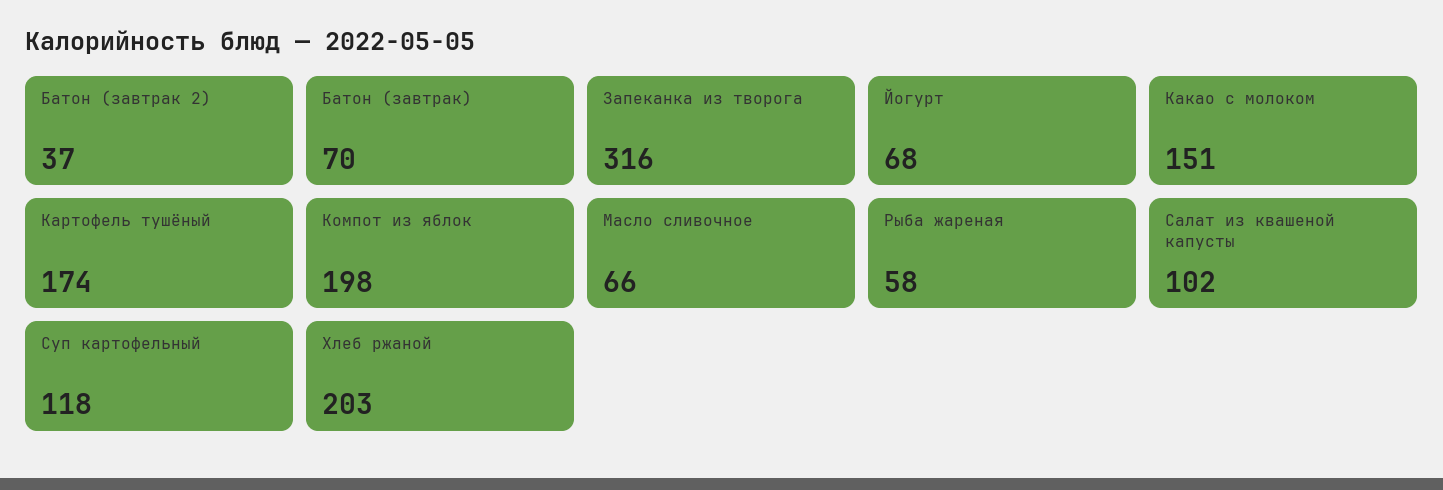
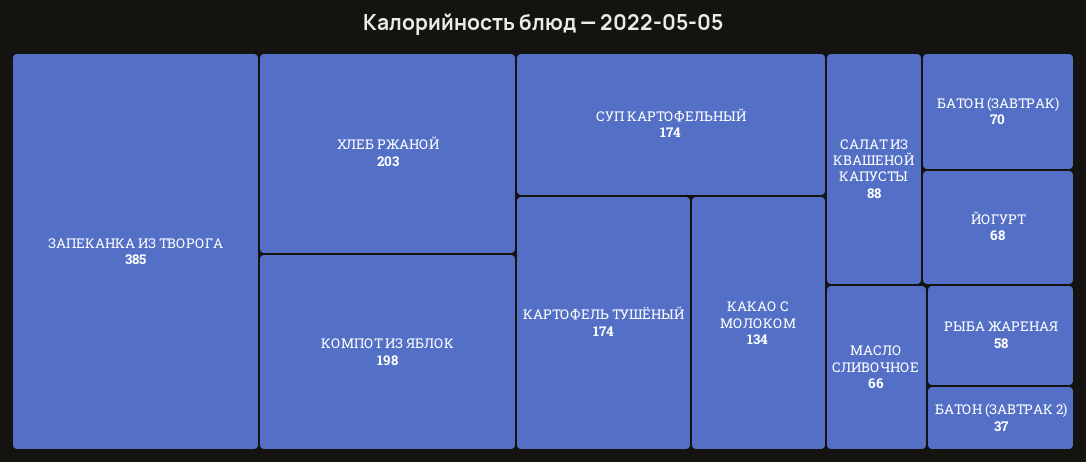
  {
    "Батон (завтрак 2)": 37,
    "Батон (завтрак)": 70,
-   "Запеканка из творога": 316,
+   "Запеканка из творога": 385,
    "Йогурт": 68,
-   "Какао с молоком": 151,
+   "Какао с молоком": 134,
    "Картофель тушёный": 174,
    "Компот из яблок": 198,
    "Масло сливочное": 66,
    "Рыба жареная": 58,
-   "Салат из квашеной капусты": 102,
+   "Салат из квашеной капусты": 88,
-   "Суп картофельный": 118,
+   "Суп картофельный": 174,
    "Хлеб ржаной": 203
  }

